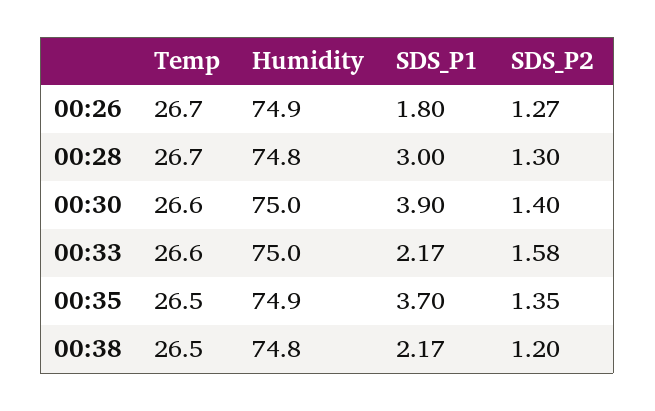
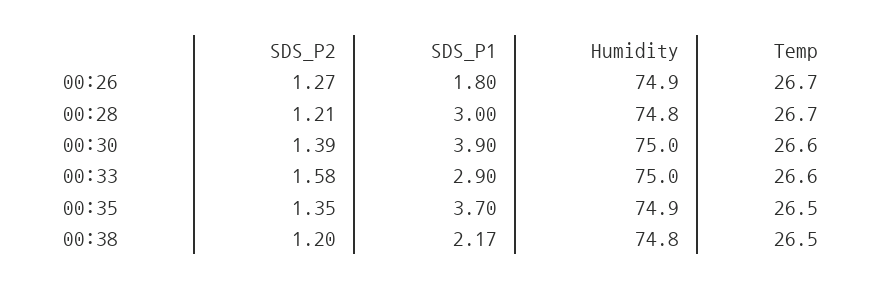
  {
    "Temp": {
      "00:26": 26.7,
      "00:28": 26.7,
      "00:30": 26.6,
      "00:33": 26.6,
      "00:35": 26.5,
      "00:38": 26.5
    },
    "Humidity": {
      "00:26": 74.9,
      "00:28": 74.8,
      "00:30": 75,
      "00:33": 75,
      "00:35": 74.9,
      "00:38": 74.8
    },
    "SDS_P1": {
      "00:26": 1.8,
      "00:28": 3,
      "00:30": 3.9,
-     "00:33": 2.17,
+     "00:33": 2.9,
      "00:35": 3.7,
      "00:38": 2.17
    },
    "SDS_P2": {
      "00:26": 1.27,
-     "00:28": 1.3,
+     "00:28": 1.21,
-     "00:30": 1.4,
+     "00:30": 1.39,
      "00:33": 1.58,
      "00:35": 1.35,
      "00:38": 1.2
    }
  }

